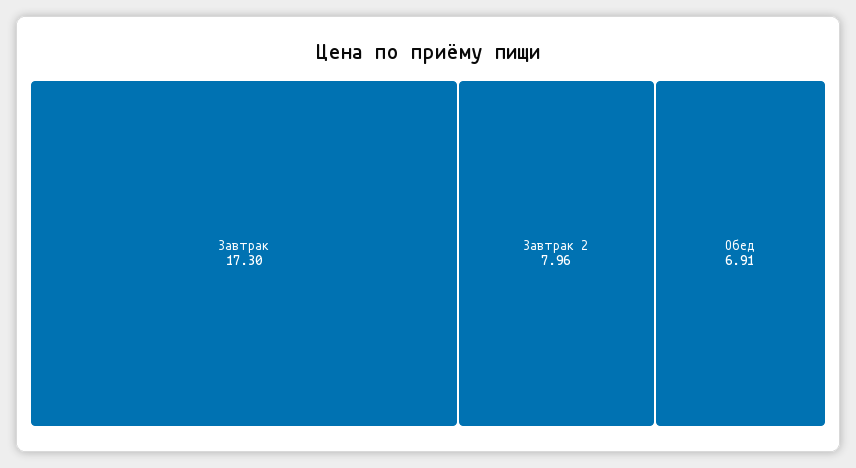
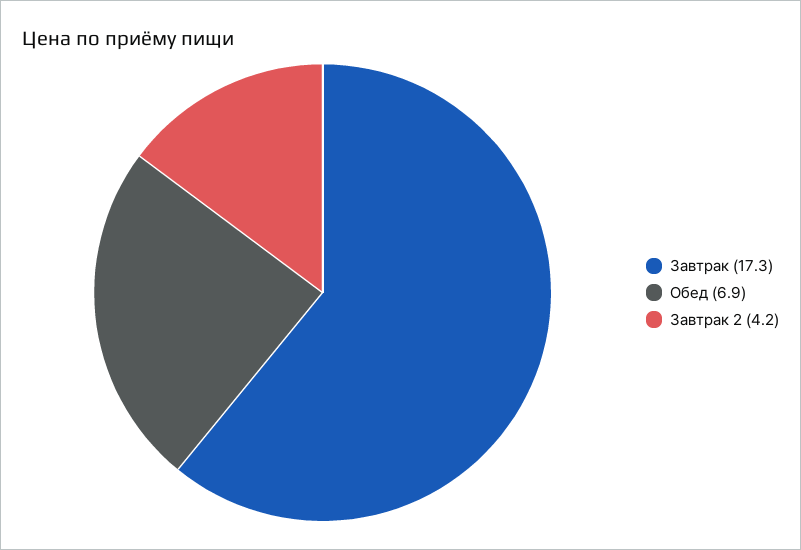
  {
    "Завтрак": 17.3,
-   "Завтрак 2": 7.96,
+   "Завтрак 2": 4.2,
    "Обед": 6.91
  }

